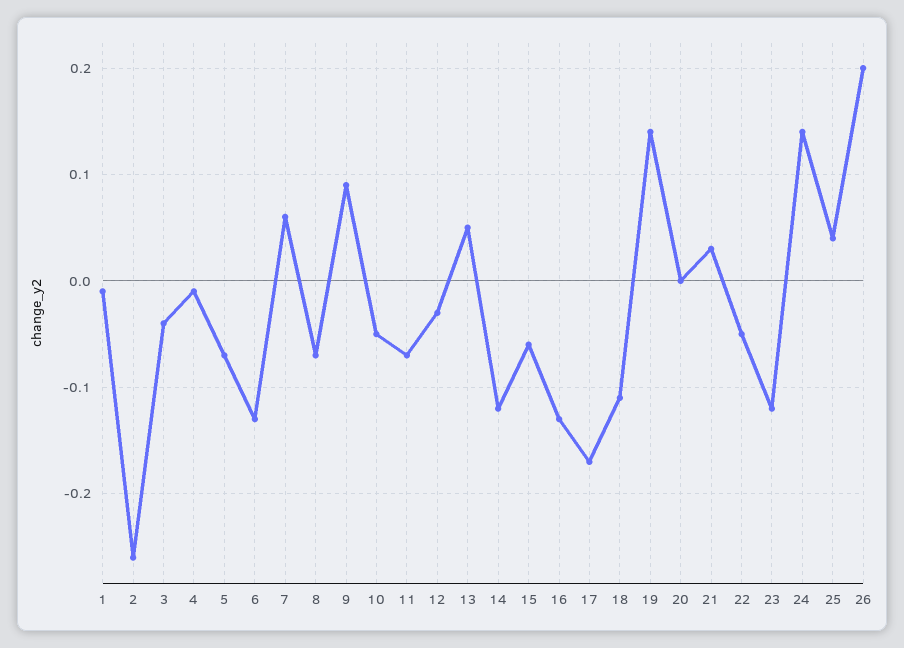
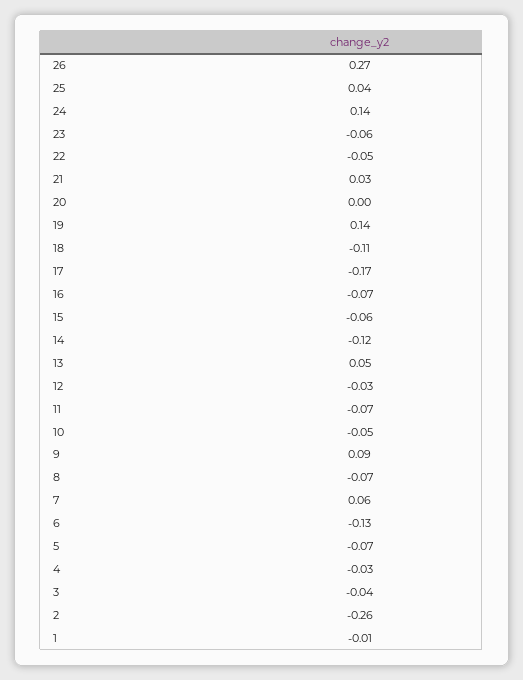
  {
    "1": -0.01,
    "2": -0.26,
    "3": -0.04,
-   "4": -0.01,
+   "4": -0.03,
    "5": -0.07,
    "6": -0.13,
    "7": 0.06,
    "8": -0.07,
    "9": 0.09,
    "10": -0.05,
    "11": -0.07,
    "12": -0.03,
    "13": 0.05,
    "14": -0.12,
    "15": -0.06,
-   "16": -0.13,
+   "16": -0.07,
    "17": -0.17,
    "18": -0.11,
    "19": 0.14,
    "20": 0,
    "21": 0.03,
    "22": -0.05,
-   "23": -0.12,
+   "23": -0.06,
    "24": 0.14,
    "25": 0.04,
-   "26": 0.2
+   "26": 0.27
  }

